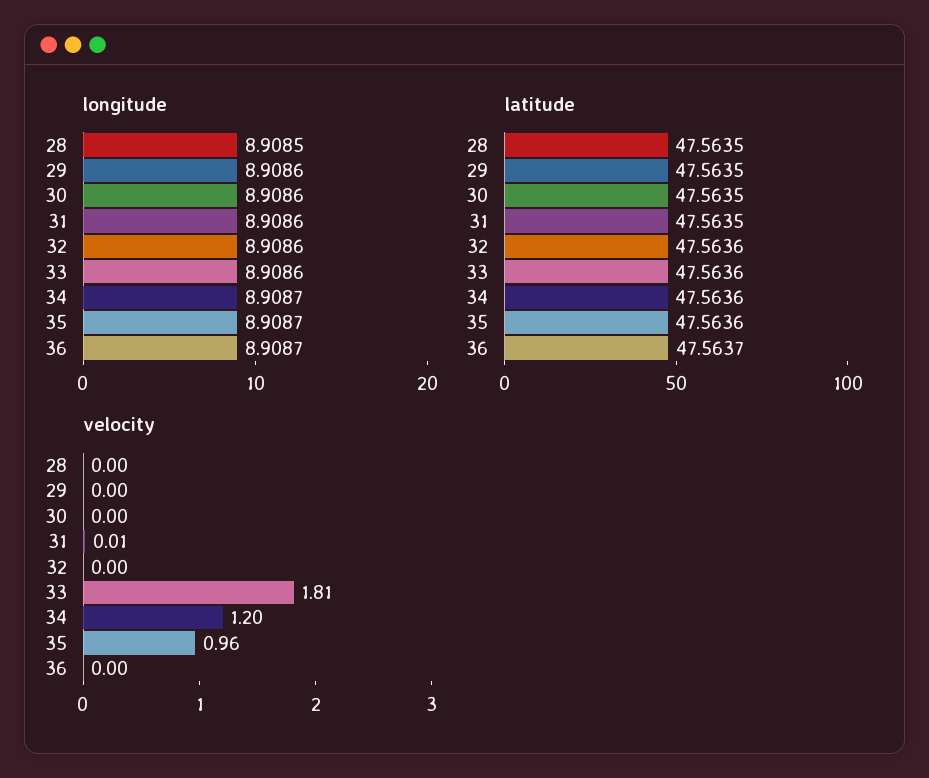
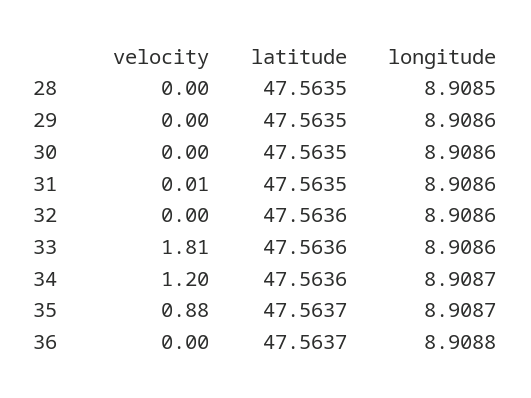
  {
    "longitude": {
      "28": 8.9085,
      "29": 8.9086,
      "30": 8.9086,
      "31": 8.9086,
      "32": 8.9086,
      "33": 8.9086,
      "34": 8.9087,
      "35": 8.9087,
-     "36": 8.9087
+     "36": 8.9088
    },
    "latitude": {
      "28": 47.5635,
      "29": 47.5635,
      "30": 47.5635,
      "31": 47.5635,
      "32": 47.5636,
      "33": 47.5636,
      "34": 47.5636,
-     "35": 47.5636,
+     "35": 47.5637,
      "36": 47.5637
    },
    "velocity": {
      "28": 0,
      "29": 0,
      "30": 0,
      "31": 0.01,
      "32": 0,
      "33": 1.81,
      "34": 1.2,
-     "35": 0.96,
+     "35": 0.88,
      "36": 0
    }
  }

